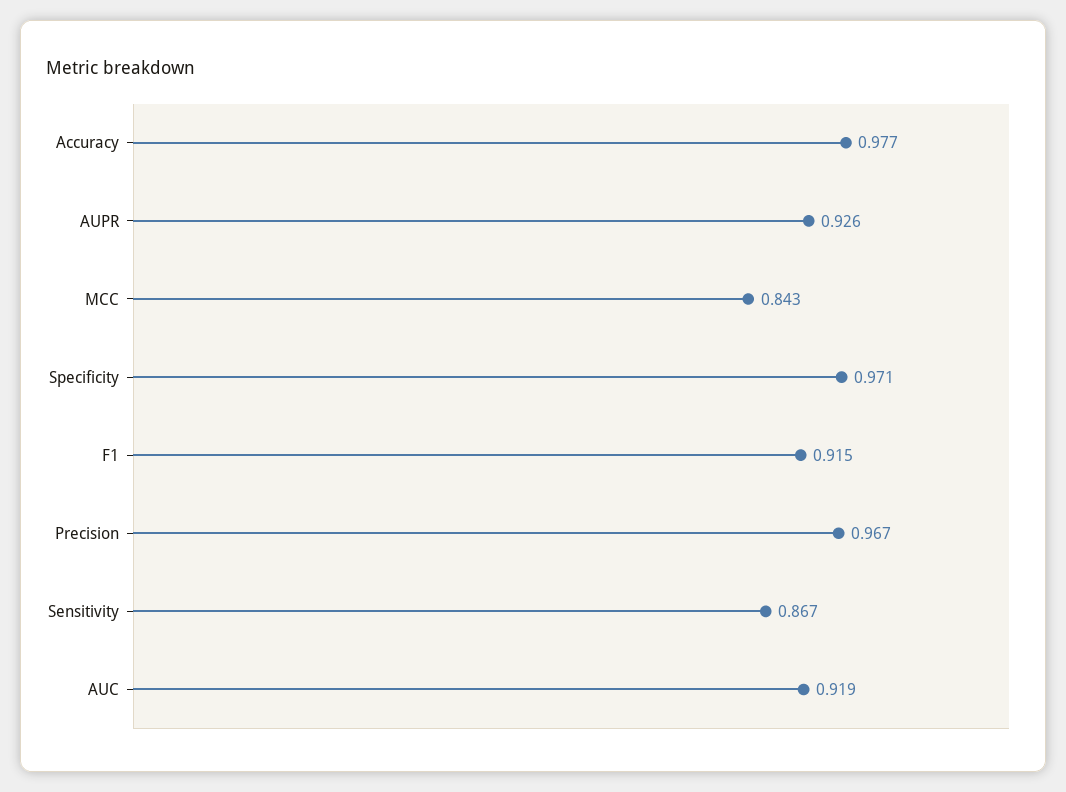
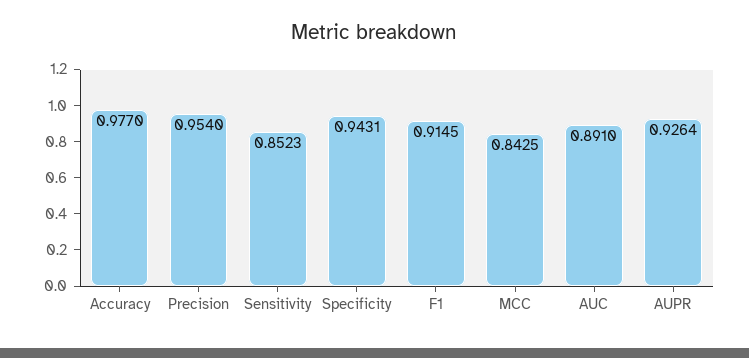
  {
    "Accuracy": 0.977,
    "AUPR": 0.9264,
    "MCC": 0.8425,
-   "Specificity": 0.971,
+   "Specificity": 0.9431,
    "F1": 0.9145,
-   "Precision": 0.967,
+   "Precision": 0.954,
-   "Sensitivity": 0.867,
+   "Sensitivity": 0.8523,
-   "AUC": 0.919
+   "AUC": 0.891
  }

